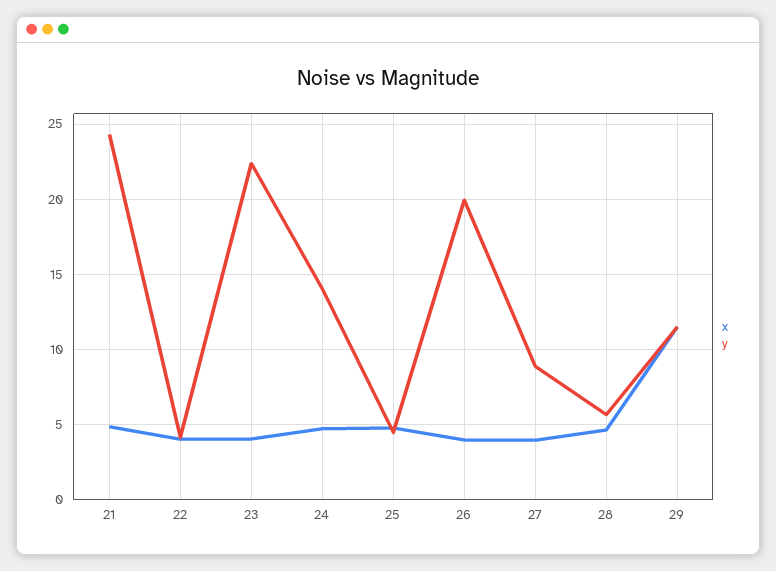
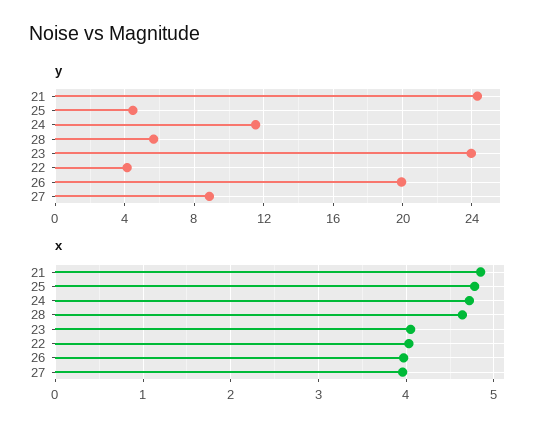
  {
    "x": {
      "21": 4.9,
      "22": 4,
      "23": 4.1,
      "24": 4.7,
      "25": 4.8,
      "26": 4,
      "27": 4,
-     "28": 4.6,
+     "28": 4.6
-     "29": 11.5
    },
    "y": {
      "21": 24.5,
      "22": 4,
-     "23": 22.5,
+     "23": 24,
-     "24": 14,
+     "24": 11.5,
      "25": 4.5,
      "26": 20,
      "27": 9,
-     "28": 5.5,
+     "28": 5.5
-     "29": 11.5
    }
  }

